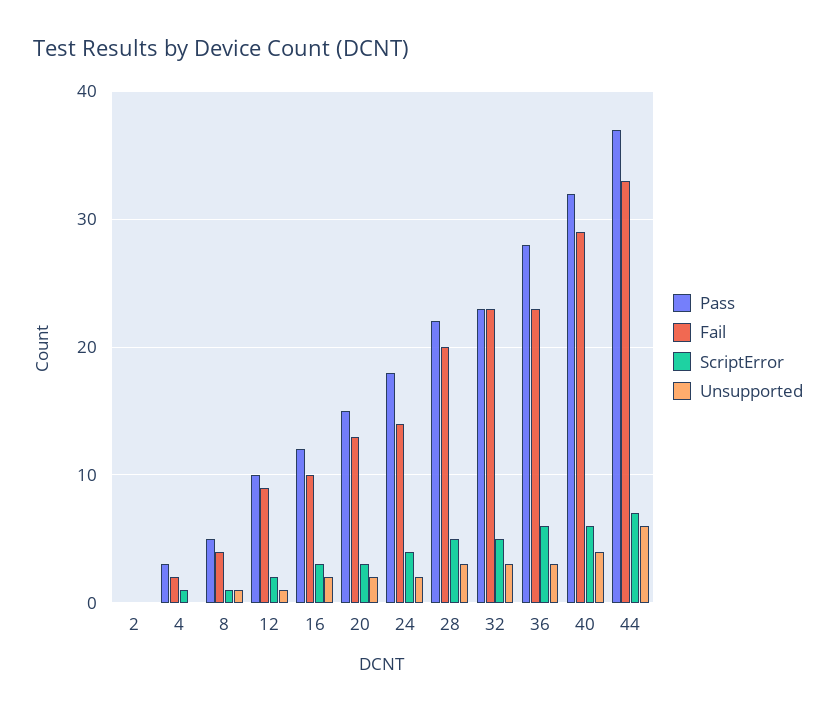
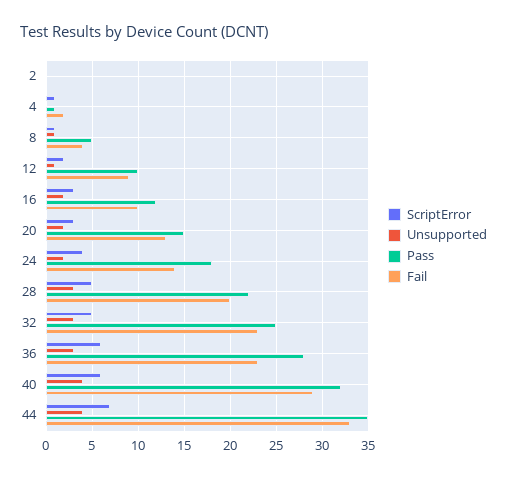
  {
    "Pass": {
      "2": 0,
-     "4": 3,
+     "4": 1,
      "8": 5,
      "12": 10,
      "16": 12,
      "20": 15,
      "24": 18,
      "28": 22,
-     "32": 23,
+     "32": 25,
      "36": 28,
      "40": 32,
-     "44": 37
+     "44": 35
    },
    "Fail": {
      "2": 0,
      "4": 2,
      "8": 4,
      "12": 9,
      "16": 10,
      "20": 13,
      "24": 14,
      "28": 20,
      "32": 23,
      "36": 23,
      "40": 29,
      "44": 33
    },
    "ScriptError": {
      "2": 0,
      "4": 1,
      "8": 1,
      "12": 2,
      "16": 3,
      "20": 3,
      "24": 4,
      "28": 5,
      "32": 5,
      "36": 6,
      "40": 6,
      "44": 7
    },
    "Unsupported": {
      "2": 0,
      "4": 0,
      "8": 1,
      "12": 1,
      "16": 2,
      "20": 2,
      "24": 2,
      "28": 3,
      "32": 3,
      "36": 3,
      "40": 4,
-     "44": 6
+     "44": 4
    }
  }

